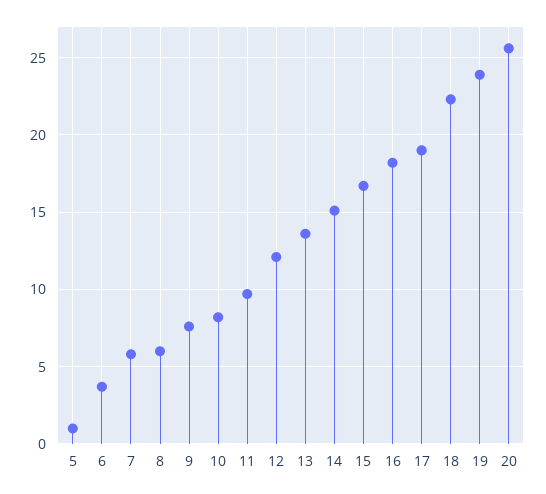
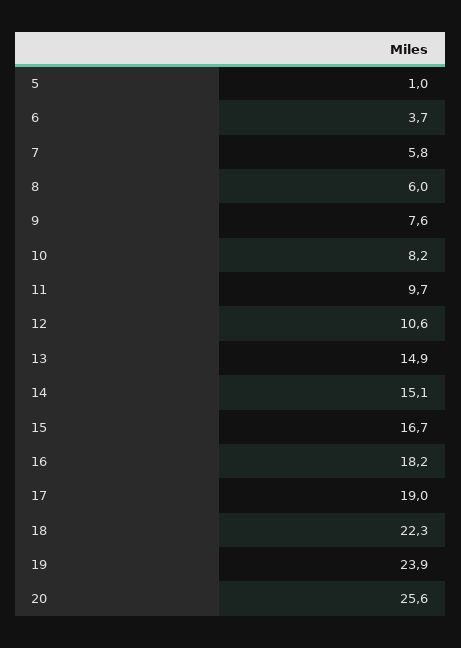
  {
    "5": 1,
    "6": 3.7,
    "7": 5.8,
    "8": 6,
    "9": 7.6,
    "10": 8.2,
    "11": 9.7,
-   "12": 12,
+   "12": 10.6,
-   "13": 13.5,
+   "13": 14.9,
    "14": 15.1,
    "15": 16.7,
    "16": 18.2,
    "17": 19,
    "18": 22.3,
    "19": 23.9,
    "20": 25.6
  }

